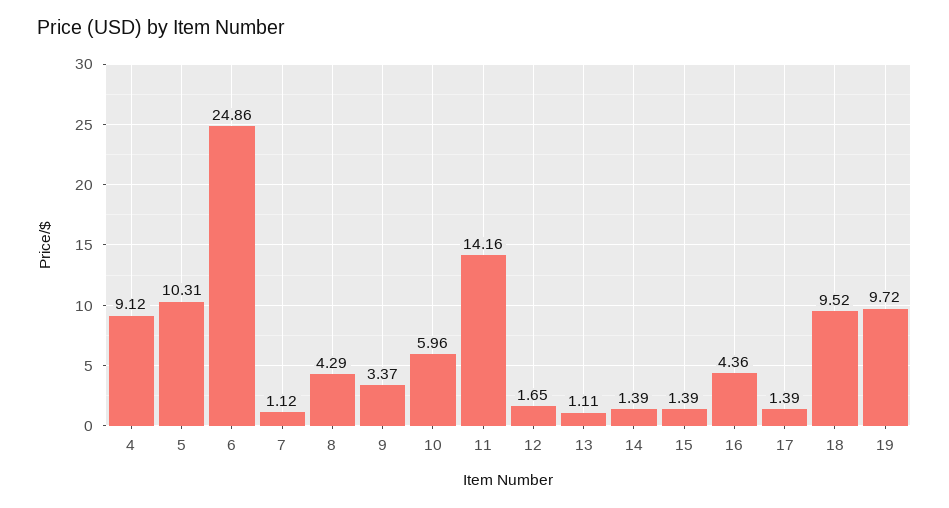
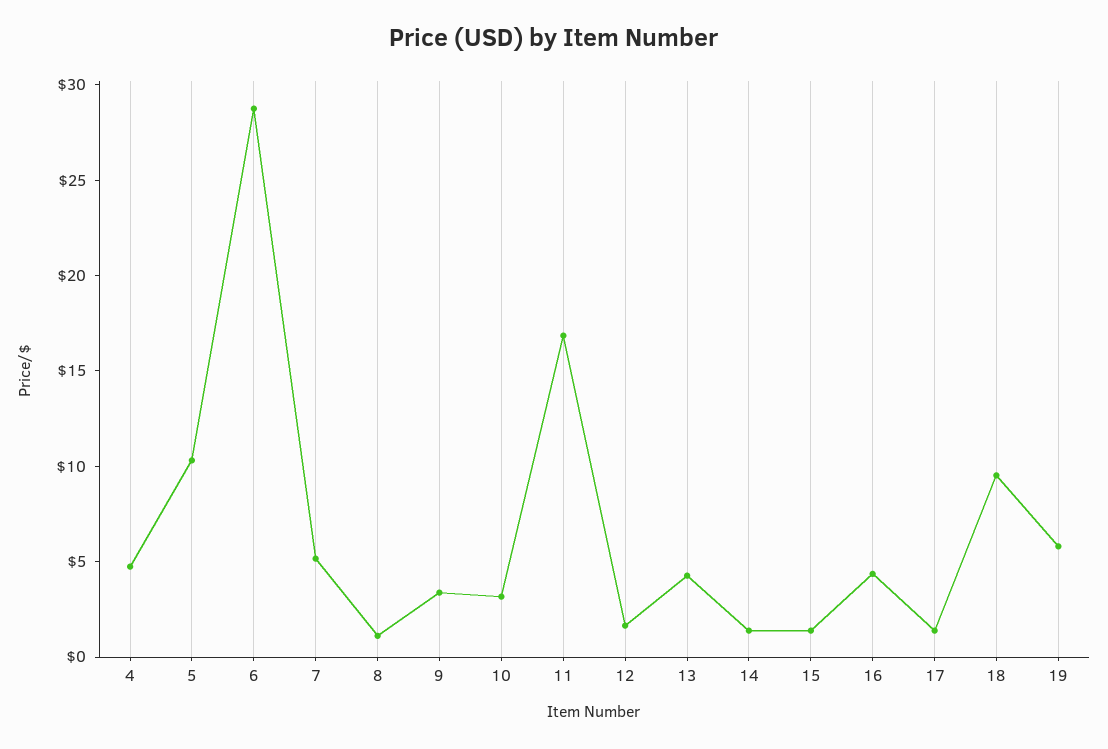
  {
-   "4": 9.12,
+   "4": 5,
    "5": 10.31,
-   "6": 24.86,
+   "6": 29,
-   "7": 1.12,
+   "7": 5,
-   "8": 4.29,
+   "8": 1,
    "9": 3.37,
-   "10": 5.96,
+   "10": 3,
-   "11": 14.16,
+   "11": 17,
    "12": 1.65,
-   "13": 1.11,
+   "13": 4,
    "14": 1.39,
    "15": 1.39,
    "16": 4.36,
    "17": 1.39,
    "18": 9.52,
-   "19": 9.72
+   "19": 6
  }

